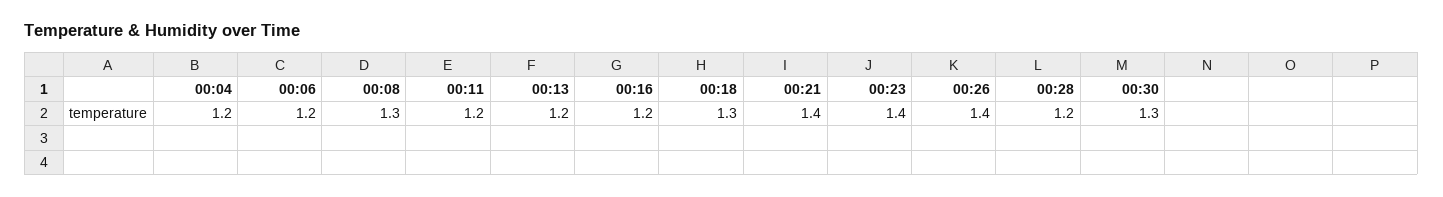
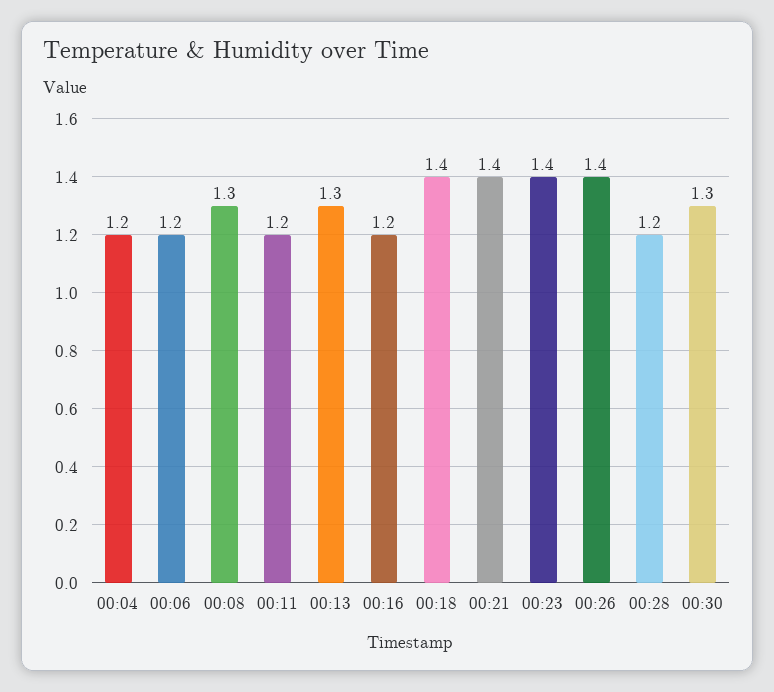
  {
    "00:04": 1.2,
    "00:06": 1.2,
    "00:08": 1.3,
    "00:11": 1.2,
-   "00:13": 1.2,
+   "00:13": 1.3,
    "00:16": 1.2,
-   "00:18": 1.3,
+   "00:18": 1.4,
    "00:21": 1.4,
    "00:23": 1.4,
    "00:26": 1.4,
    "00:28": 1.2,
    "00:30": 1.3
  }

